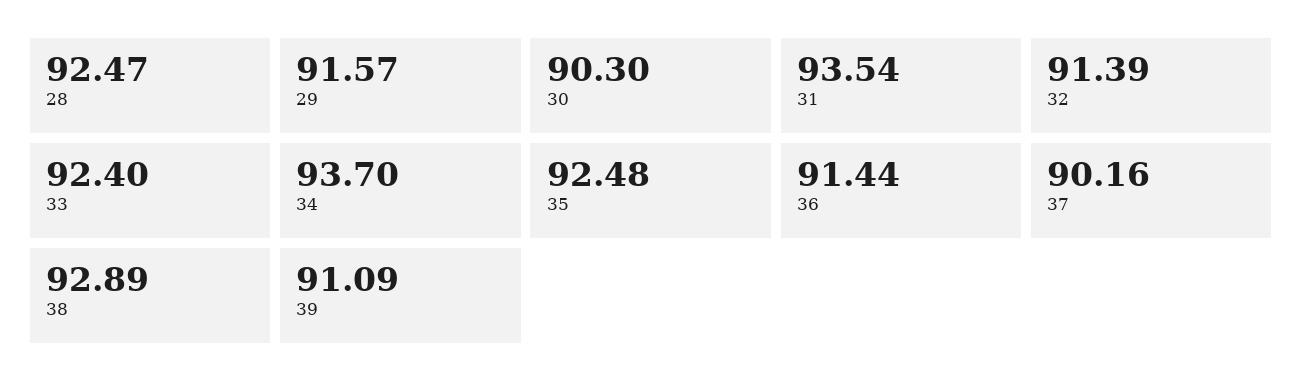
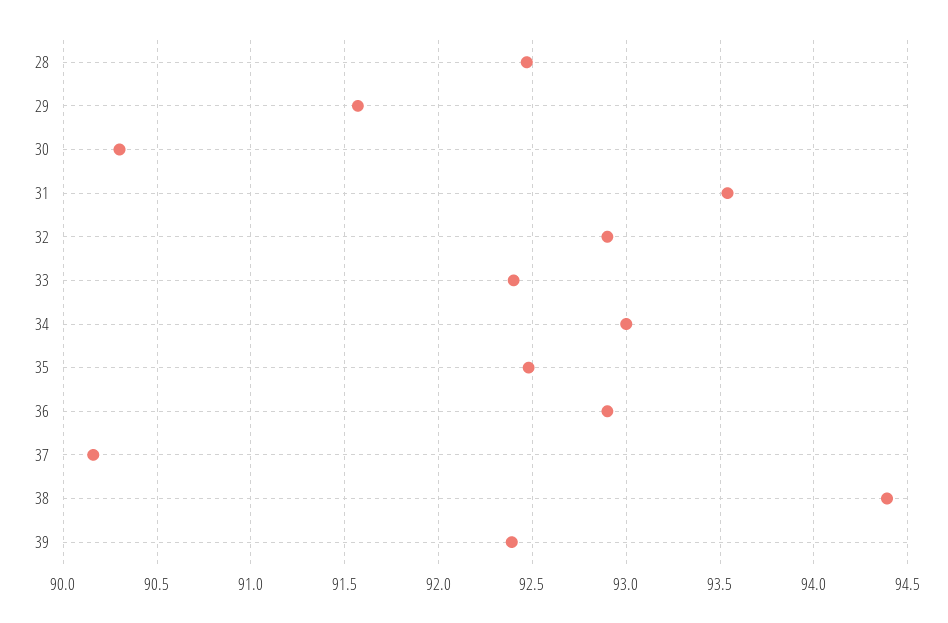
  {
    "28": 92.47,
    "29": 91.57,
    "30": 90.3,
    "31": 93.54,
-   "32": 91.39,
+   "32": 92.9,
    "33": 92.4,
-   "34": 93.7,
+   "34": 93,
    "35": 92.48,
-   "36": 91.44,
+   "36": 92.9,
    "37": 90.16,
-   "38": 92.89,
+   "38": 94.4,
-   "39": 91.09
+   "39": 92.4
  }

